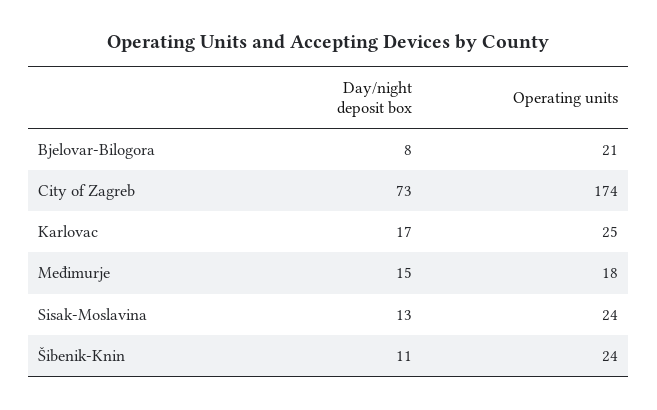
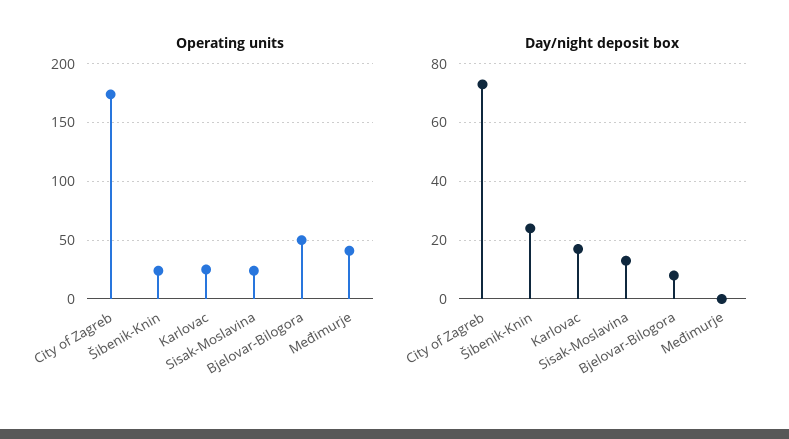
  {
    "Day/night deposit box": {
      "Bjelovar-Bilogora": 8,
      "City of Zagreb": 73,
      "Karlovac": 17,
-     "Međimurje": 15,
+     "Međimurje": 0,
      "Sisak-Moslavina": 13,
-     "Šibenik-Knin": 11
+     "Šibenik-Knin": 25
    },
    "Operating units": {
-     "Bjelovar-Bilogora": 21,
+     "Bjelovar-Bilogora": 50,
      "City of Zagreb": 174,
      "Karlovac": 25,
-     "Međimurje": 18,
+     "Međimurje": 40,
      "Sisak-Moslavina": 24,
      "Šibenik-Knin": 24
    }
  }

